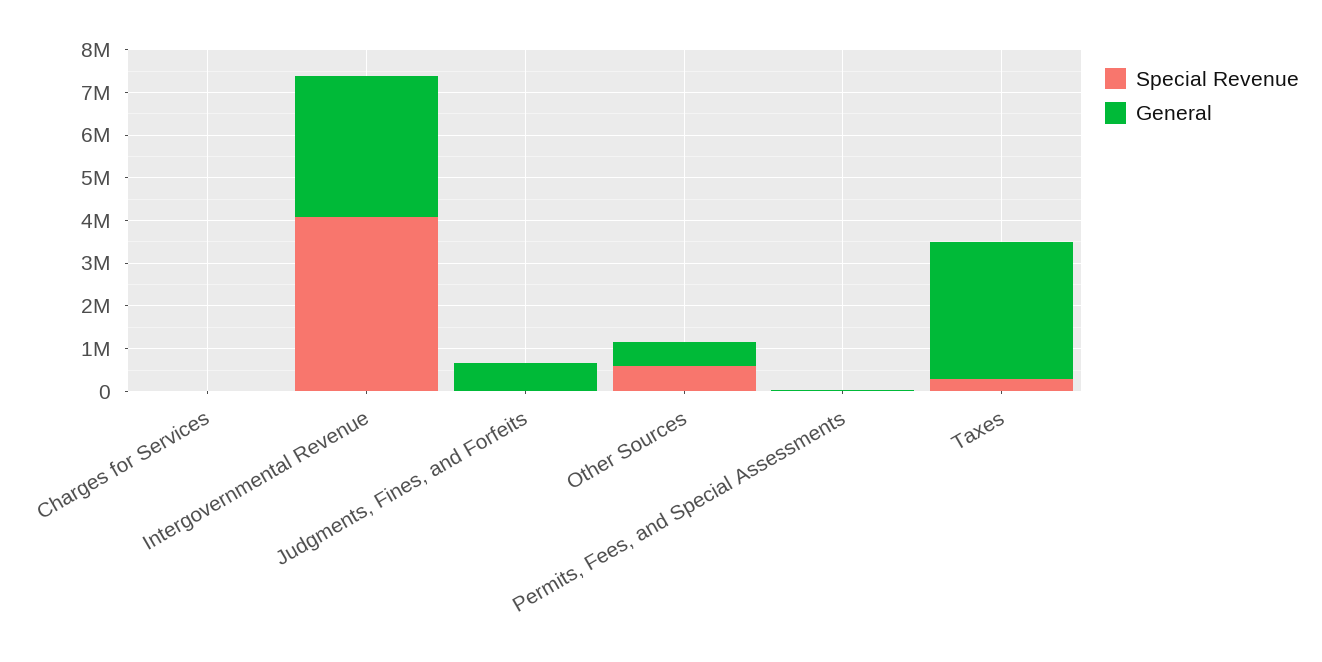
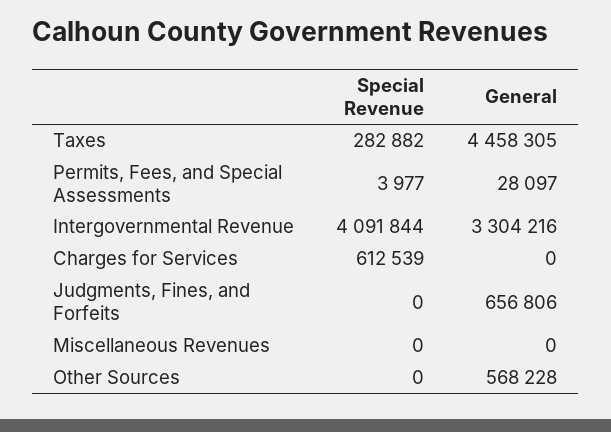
  {
    "Special Revenue": {
-     "Charges for Services": 0,
+     "Charges for Services": 612539,
      "Intergovernmental Revenue": 4091844,
      "Judgments, Fines, and Forfeits": 0,
-     "Other Sources": 600000,
+     "Other Sources": 0,
      "Permits, Fees, and Special Assessments": 3977,
-     "Taxes": 282882
+     "Taxes": 282882,
+     "Miscellaneous Revenues": 0
    },
    "General": {
      "Charges for Services": 0,
      "Intergovernmental Revenue": 3304216,
      "Judgments, Fines, and Forfeits": 656806,
      "Other Sources": 568228,
      "Permits, Fees, and Special Assessments": 28097,
-     "Taxes": 3200000
+     "Taxes": 4458305,
+     "Miscellaneous Revenues": 0
    }
  }

